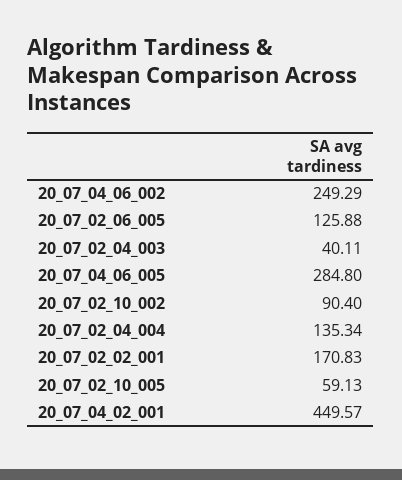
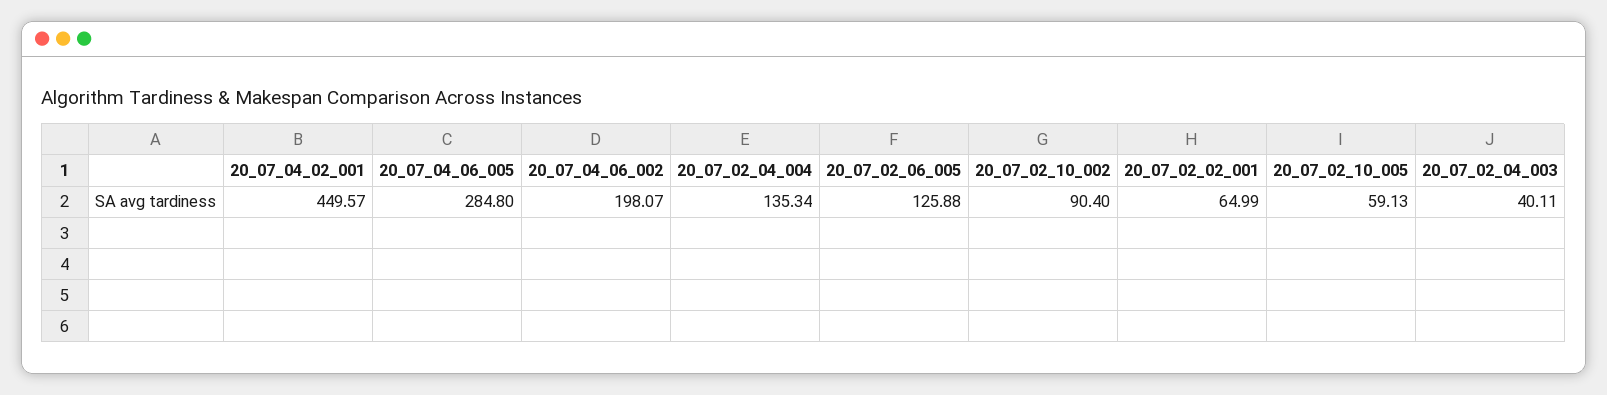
  {
-   "20_07_04_06_002": 249.29,
+   "20_07_04_06_002": 198.07,
    "20_07_02_06_005": 125.88,
    "20_07_02_04_003": 40.11,
    "20_07_04_06_005": 284.8,
    "20_07_02_10_002": 90.4,
    "20_07_02_04_004": 135.34,
-   "20_07_02_02_001": 170.83,
+   "20_07_02_02_001": 64.99,
    "20_07_02_10_005": 59.13,
    "20_07_04_02_001": 449.57
  }

